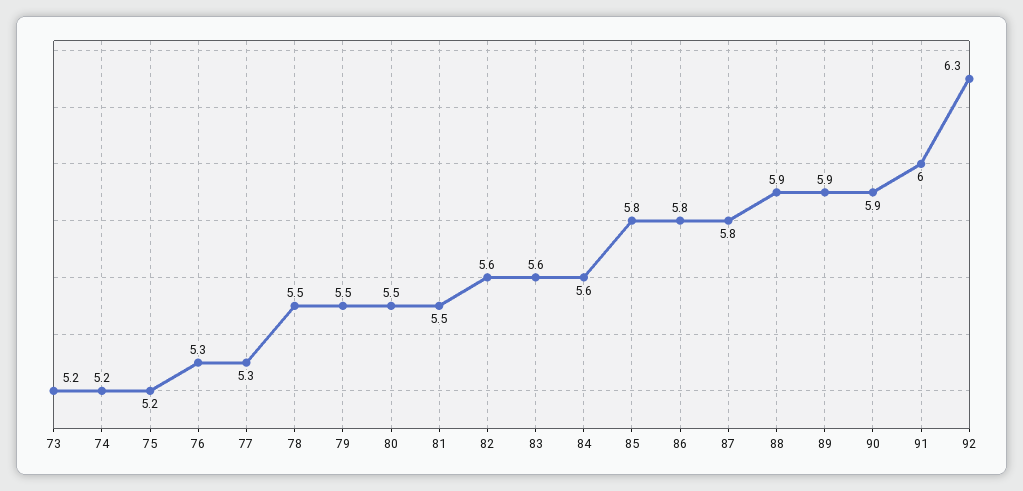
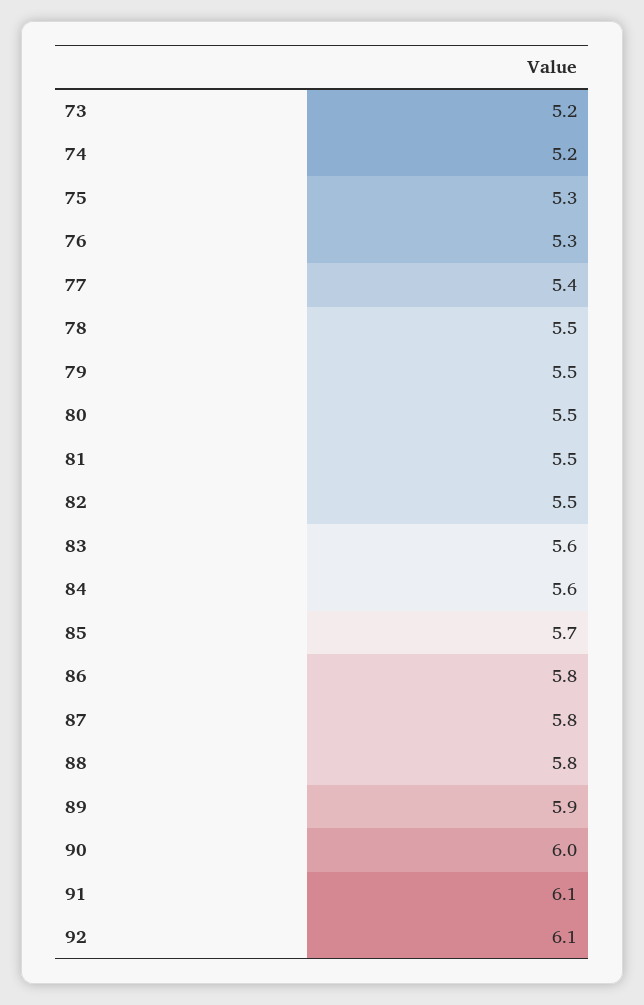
  {
    "73": 5.2,
    "74": 5.2,
-   "75": 5.2,
+   "75": 5.3,
    "76": 5.3,
-   "77": 5.3,
+   "77": 5.4,
    "78": 5.5,
    "79": 5.5,
    "80": 5.5,
    "81": 5.5,
-   "82": 5.6,
+   "82": 5.5,
    "83": 5.6,
    "84": 5.6,
-   "85": 5.8,
+   "85": 5.7,
    "86": 5.8,
    "87": 5.8,
-   "88": 5.9,
+   "88": 5.8,
    "89": 5.9,
-   "90": 5.9,
+   "90": 6,
-   "91": 6,
+   "91": 6.1,
-   "92": 6.3
+   "92": 6.1
  }

